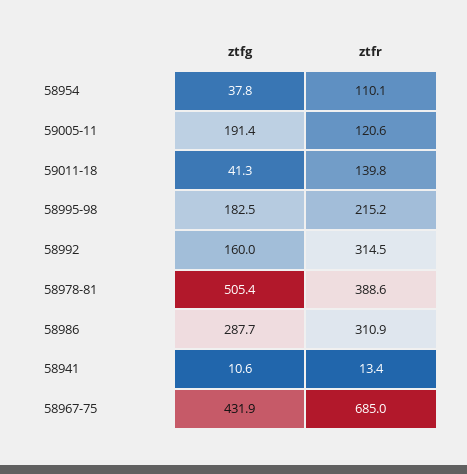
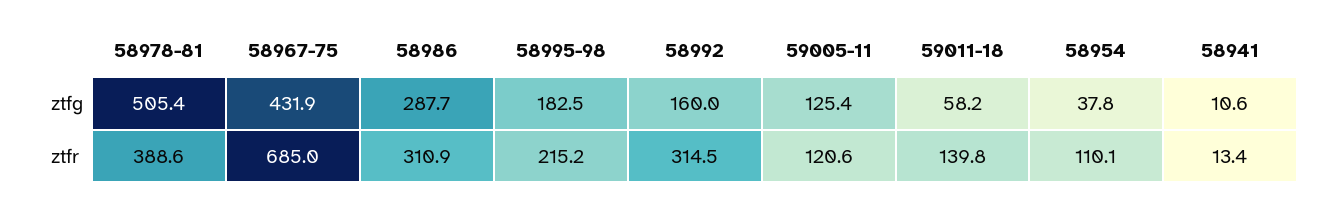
  {
    "ztfg": {
      "58954": 37.8,
-     "59005-11": 191.4,
+     "59005-11": 125.4,
-     "59011-18": 41.3,
+     "59011-18": 58.2,
      "58995-98": 182.5,
      "58992": 160,
      "58978-81": 505.4,
      "58986": 287.7,
      "58941": 10.6,
      "58967-75": 431.9
    },
    "ztfr": {
      "58954": 110.1,
      "59005-11": 120.6,
      "59011-18": 139.8,
      "58995-98": 215.2,
      "58992": 314.5,
      "58978-81": 388.6,
      "58986": 310.9,
      "58941": 13.4,
      "58967-75": 685
    }
  }

